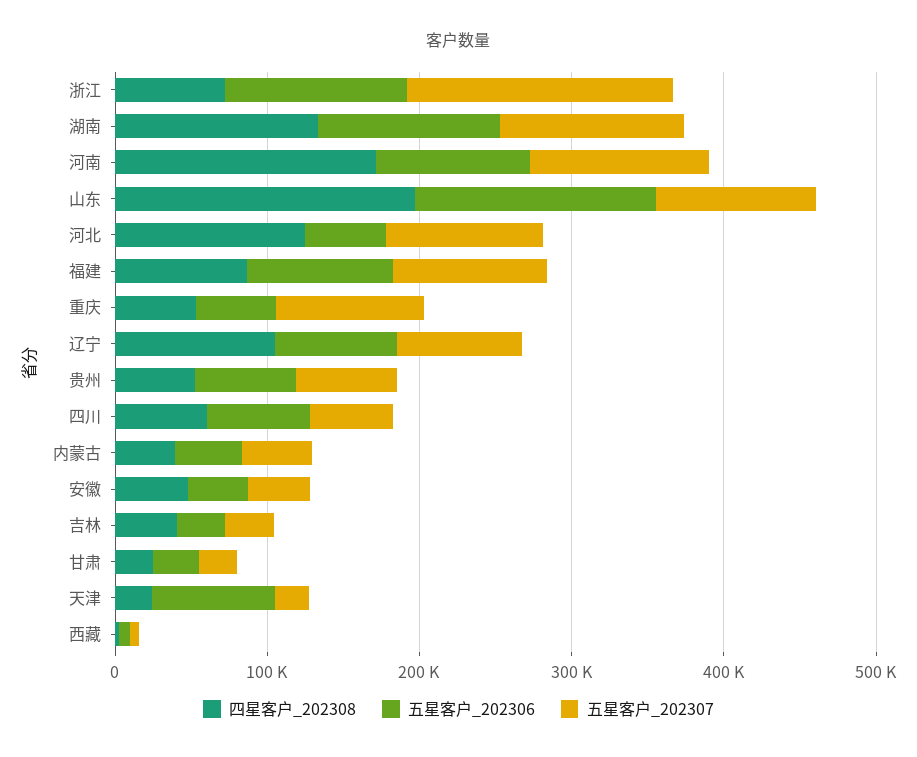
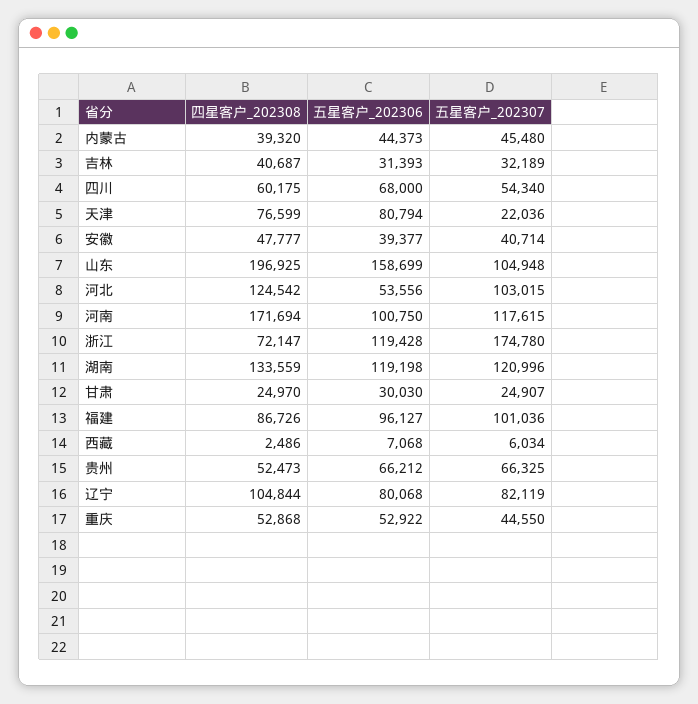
  {
    "四星客户_202308": {
      "浙江": 72147,
      "湖南": 133559,
      "河南": 171694,
      "山东": 196925,
      "河北": 124542,
      "福建": 86726,
      "重庆": 52868,
      "辽宁": 104844,
      "贵州": 52473,
      "四川": 60175,
      "内蒙古": 39320,
      "安徽": 47777,
      "吉林": 40687,
      "甘肃": 24970,
-     "天津": 20000,
+     "天津": 76599,
      "西藏": 2486
    },
    "五星客户_202306": {
      "浙江": 119428,
      "湖南": 119198,
      "河南": 100750,
      "山东": 158699,
      "河北": 53556,
      "福建": 96127,
      "重庆": 52922,
      "辽宁": 80068,
      "贵州": 66212,
      "四川": 68000,
      "内蒙古": 44373,
      "安徽": 39377,
      "吉林": 31393,
      "甘肃": 30030,
      "天津": 80794,
      "西藏": 7068
    },
    "五星客户_202307": {
      "浙江": 174780,
      "湖南": 120996,
      "河南": 117615,
      "山东": 104948,
      "河北": 103015,
      "福建": 101036,
-     "重庆": 100000,
+     "重庆": 44550,
      "辽宁": 82119,
      "贵州": 66325,
      "四川": 54340,
      "内蒙古": 45480,
      "安徽": 40714,
      "吉林": 32189,
      "甘肃": 24907,
      "天津": 22036,
      "西藏": 6034
    }
  }

